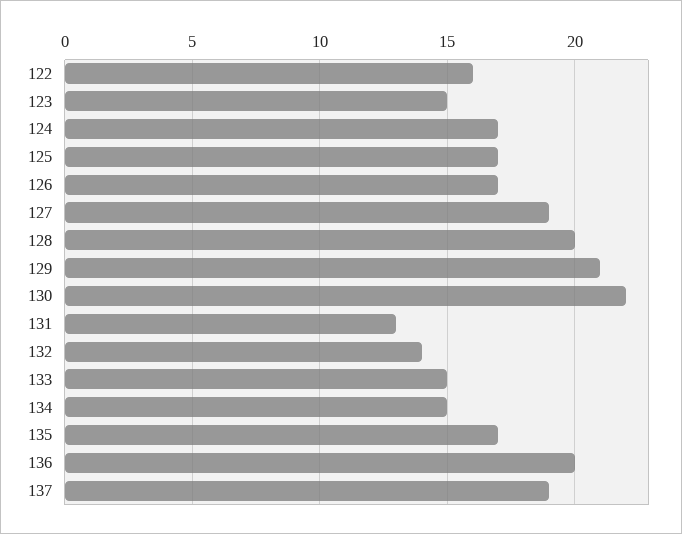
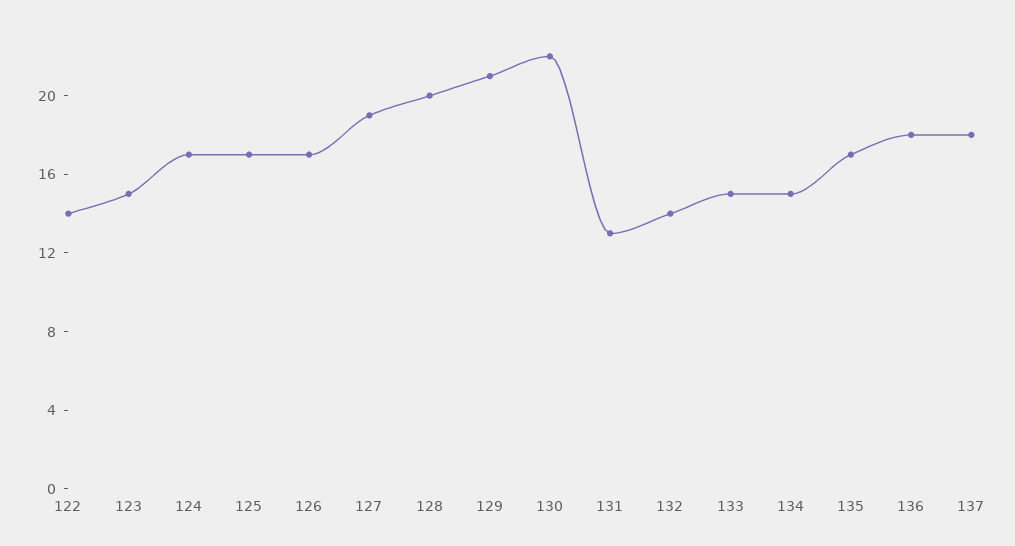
  {
-   "122": 16,
+   "122": 14,
    "123": 15,
    "124": 17,
    "125": 17,
    "126": 17,
    "127": 19,
    "128": 20,
    "129": 21,
    "130": 22,
    "131": 13,
    "132": 14,
    "133": 15,
    "134": 15,
    "135": 17,
-   "136": 20,
+   "136": 18,
-   "137": 19
+   "137": 18
  }

